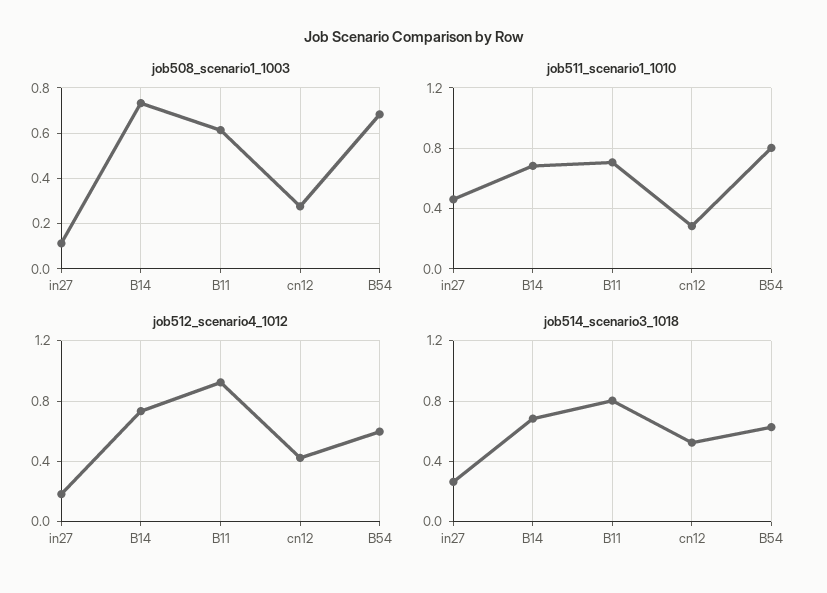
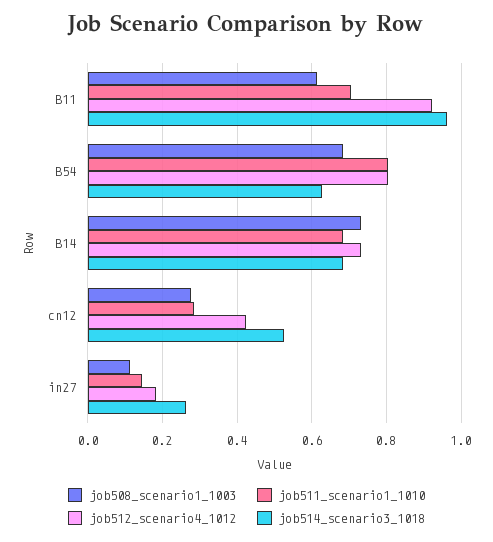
  {
    "job508_scenario1_1003": {
      "in27": 0.12,
      "B14": 0.74,
      "B11": 0.62,
      "cn12": 0.28,
      "B54": 0.68
    },
    "job511_scenario1_1010": {
-     "in27": 0.45,
+     "in27": 0.14,
      "B14": 0.68,
      "B11": 0.7,
      "cn12": 0.28,
      "B54": 0.8
    },
    "job512_scenario4_1012": {
      "in27": 0.18,
      "B14": 0.74,
      "B11": 0.92,
      "cn12": 0.42,
-     "B54": 0.6
+     "B54": 0.8
    },
    "job514_scenario3_1018": {
      "in27": 0.26,
      "B14": 0.68,
-     "B11": 0.8,
+     "B11": 0.96,
      "cn12": 0.52,
      "B54": 0.62
    }
  }

